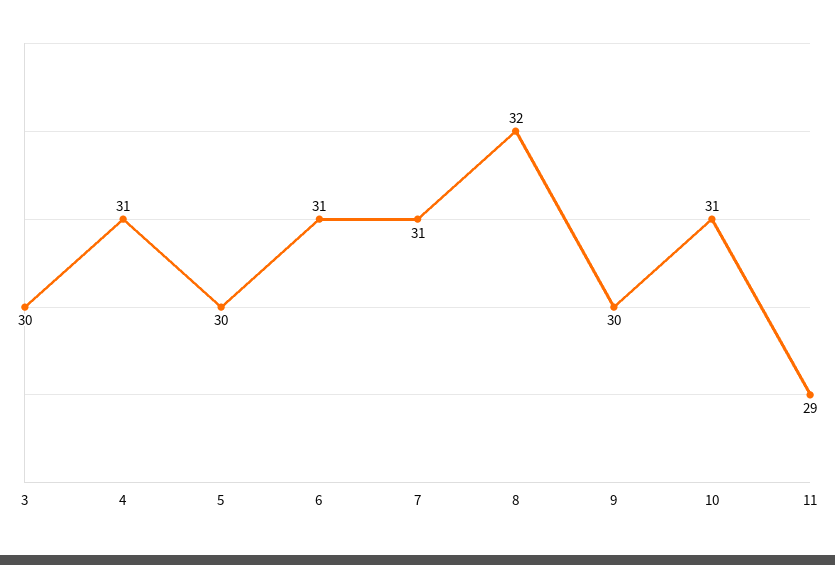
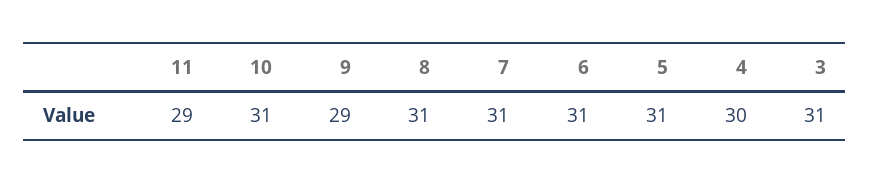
  {
-   "3": 30,
+   "3": 31,
-   "4": 31,
+   "4": 30,
-   "5": 30,
+   "5": 31,
    "6": 31,
    "7": 31,
-   "8": 32,
+   "8": 31,
-   "9": 30,
+   "9": 29,
    "10": 31,
    "11": 29
  }

